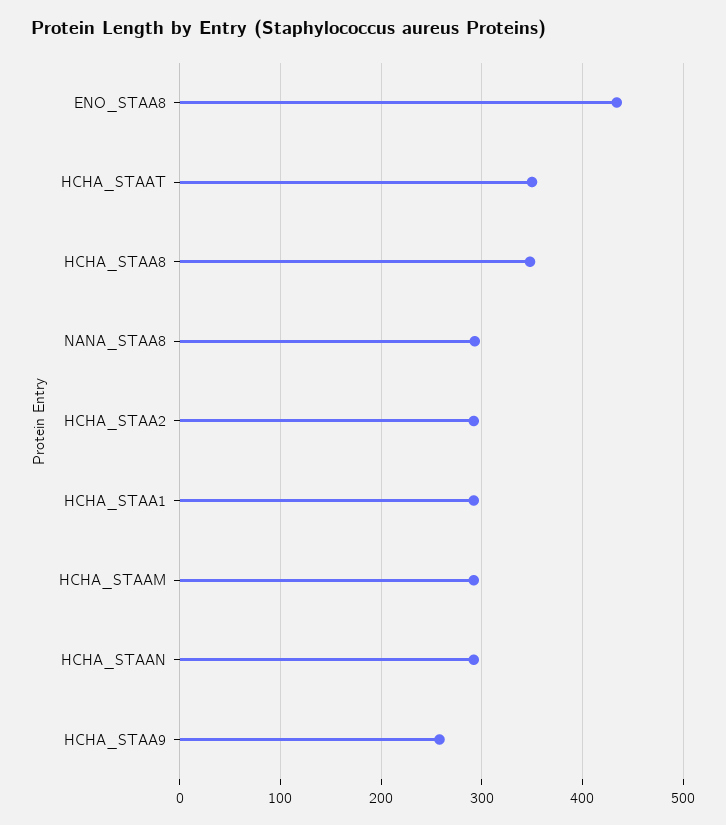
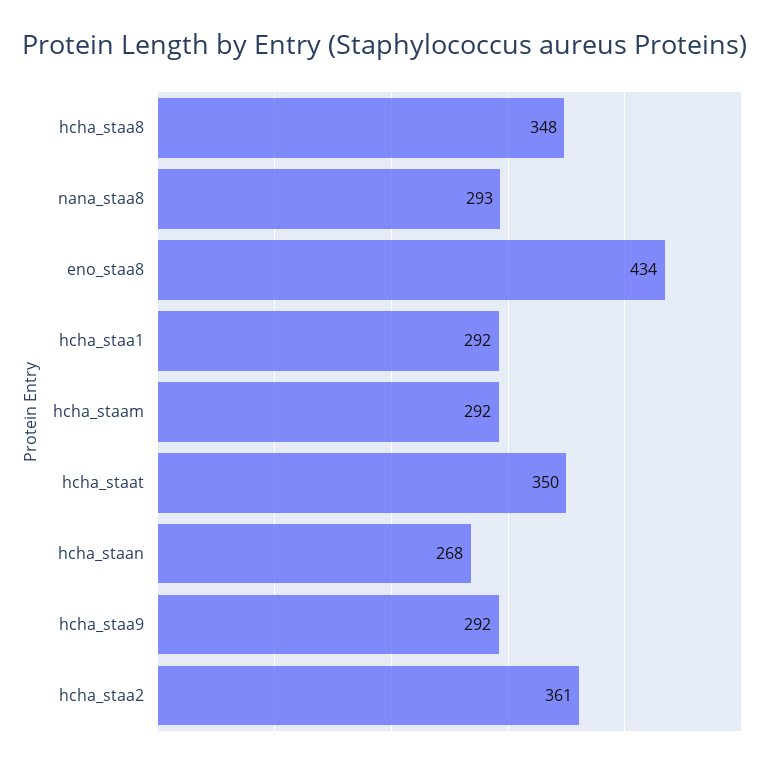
  {
    "ENO_STAA8": 434,
    "HCHA_STAAT": 350,
    "HCHA_STAA8": 348,
    "NANA_STAA8": 293,
-   "HCHA_STAA2": 290,
+   "HCHA_STAA2": 361,
    "HCHA_STAA1": 292,
    "HCHA_STAAM": 292,
-   "HCHA_STAAN": 290,
+   "HCHA_STAAN": 268,
-   "HCHA_STAA9": 260
+   "HCHA_STAA9": 292
  }

